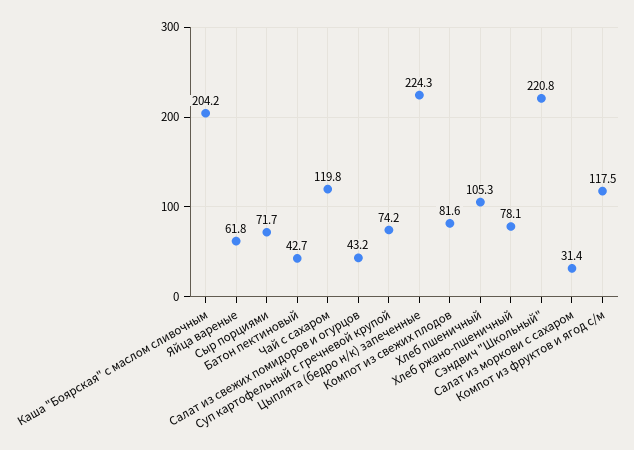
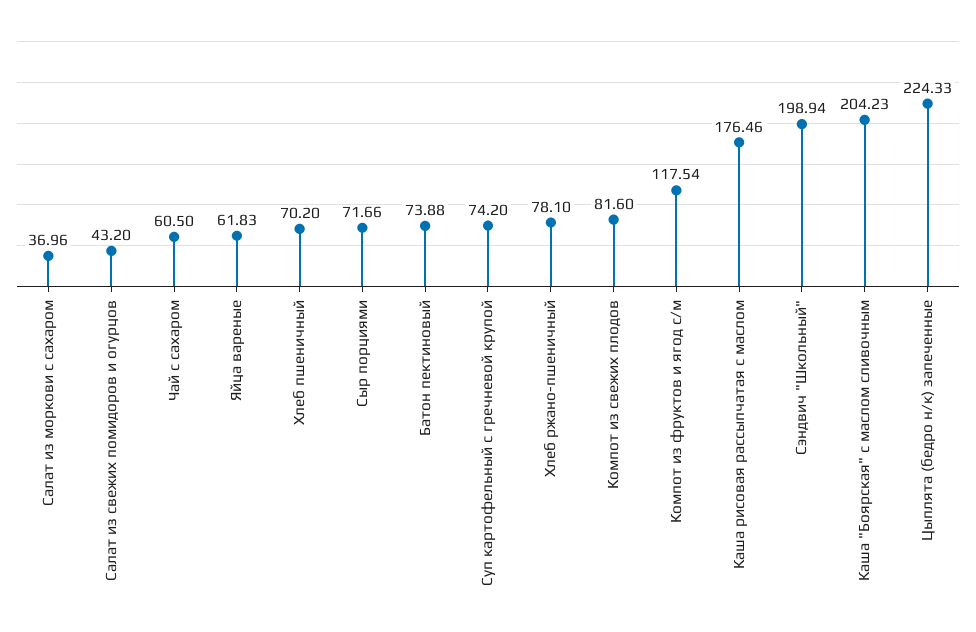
  {
    "Каша \"Боярская\" с маслом сливочным": 204.23,
    "Яйца вареные": 61.83,
    "Сыр порциями": 71.66,
-   "Батон пектиновый": 42.7,
+   "Батон пектиновый": 73.88,
-   "Чай с сахаром": 119.8,
+   "Чай с сахаром": 60.5,
    "Салат из свежих помидоров и огурцов": 43.2,
    "Суп картофельный с гречневой крупой": 74.2,
    "Цыплята (бедро н/к) запеченные": 224.33,
    "Компот из свежих плодов": 81.6,
-   "Хлеб пшеничный": 105.3,
+   "Хлеб пшеничный": 70.2,
    "Хлеб ржано-пшеничный": 78.1,
-   "Сэндвич \"Школьный\"": 220.8,
+   "Сэндвич \"Школьный\"": 198.94,
-   "Салат из моркови с сахаром": 31.4,
+   "Салат из моркови с сахаром": 36.96,
-   "Компот из фруктов и ягод с/м": 117.54
+   "Компот из фруктов и ягод с/м": 117.54,
+   "Каша рисовая рассыпчатая с маслом": 176.46
  }

